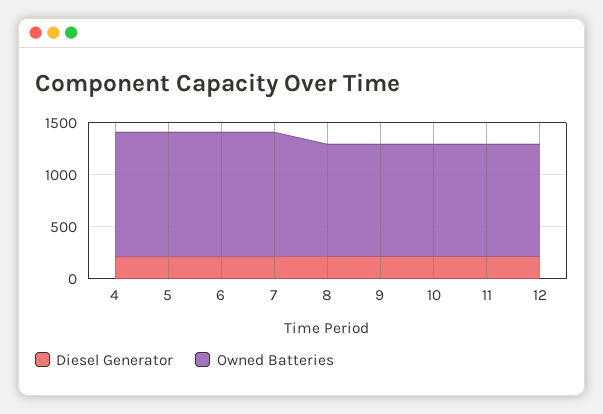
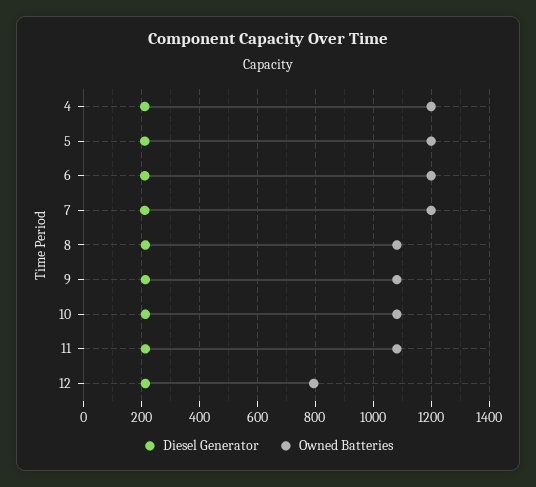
  {
    "Diesel Generator": {
      "4": 200,
      "5": 200,
      "6": 200,
      "7": 200,
      "8": 225,
      "9": 225,
      "10": 225,
      "11": 225,
      "12": 225
    },
    "Owned Batteries": {
      "4": 1200,
      "5": 1200,
      "6": 1200,
      "7": 1200,
      "8": 1075,
      "9": 1075,
      "10": 1075,
      "11": 1075,
-     "12": 1100
+     "12": 800
    }
  }

